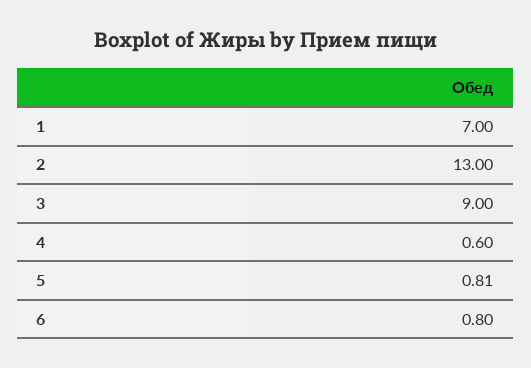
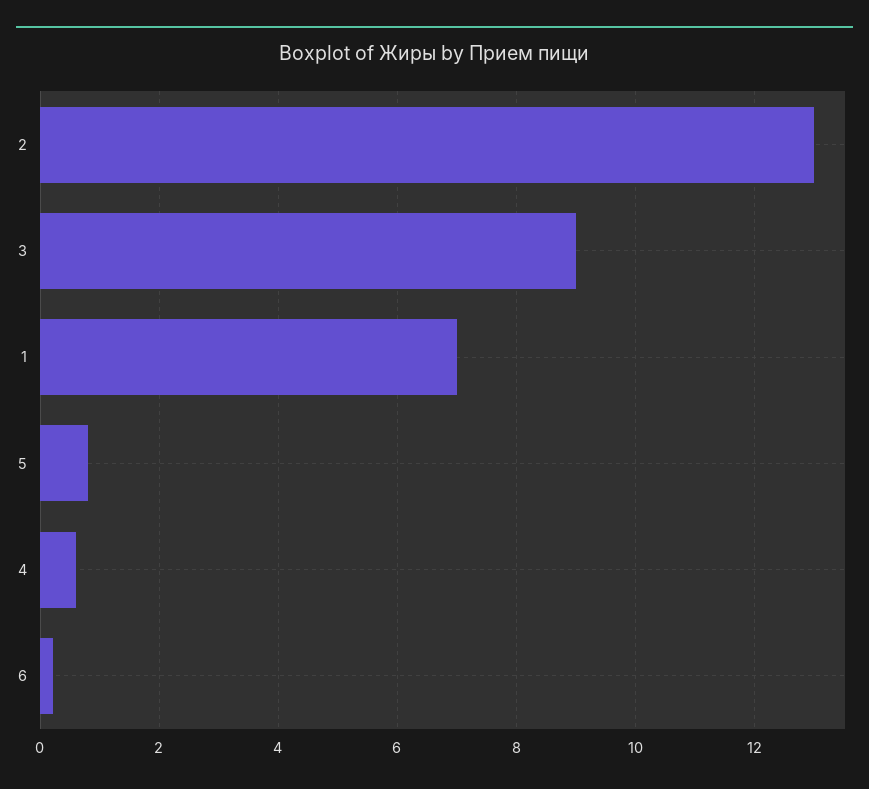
  {
    "1": 7,
    "2": 13,
    "3": 9,
    "4": 0.6,
    "5": 0.81,
-   "6": 0.8
+   "6": 0.2
  }

